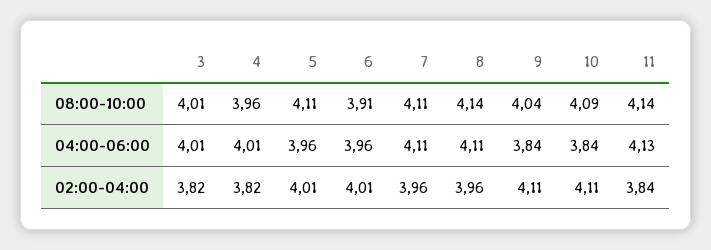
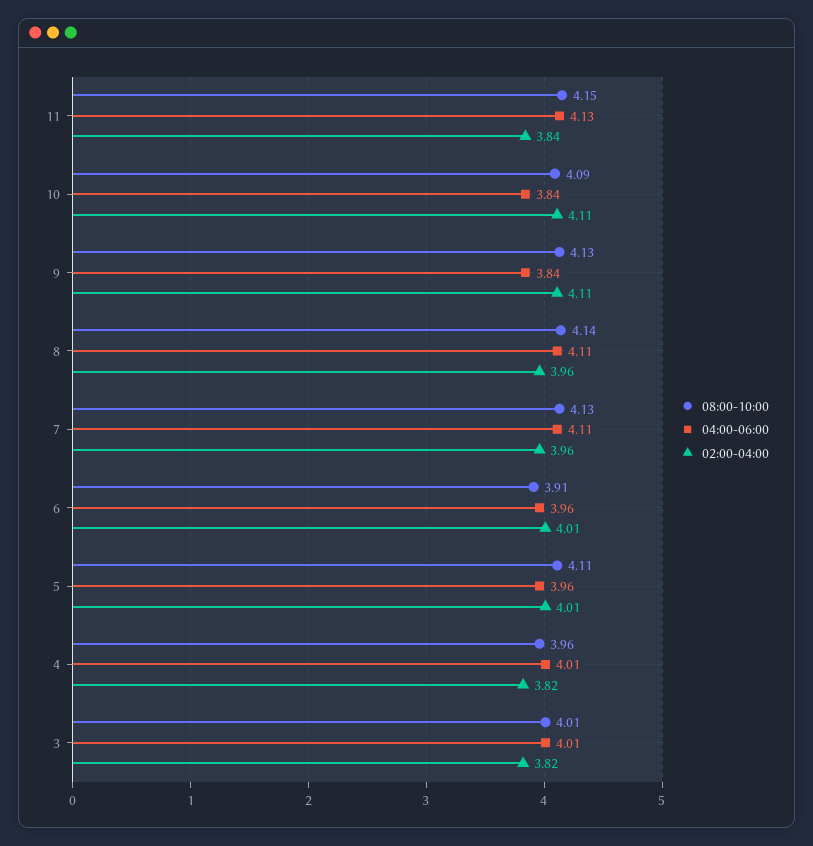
  {
    "08:00-10:00": {
      "3": 4.01,
      "4": 3.96,
      "5": 4.11,
      "6": 3.91,
-     "7": 4.11,
+     "7": 4.13,
      "8": 4.14,
-     "9": 4.04,
+     "9": 4.13,
      "10": 4.09,
-     "11": 4.14
+     "11": 4.15
    },
    "04:00-06:00": {
      "3": 4.01,
      "4": 4.01,
      "5": 3.96,
      "6": 3.96,
      "7": 4.11,
      "8": 4.11,
      "9": 3.84,
      "10": 3.84,
      "11": 4.13
    },
    "02:00-04:00": {
      "3": 3.82,
      "4": 3.82,
      "5": 4.01,
      "6": 4.01,
      "7": 3.96,
      "8": 3.96,
      "9": 4.11,
      "10": 4.11,
      "11": 3.84
    }
  }

